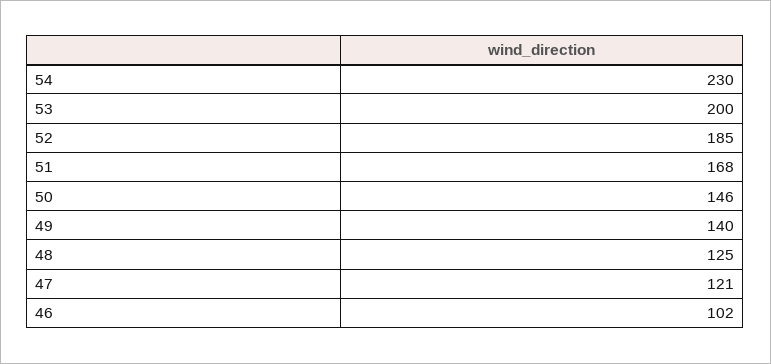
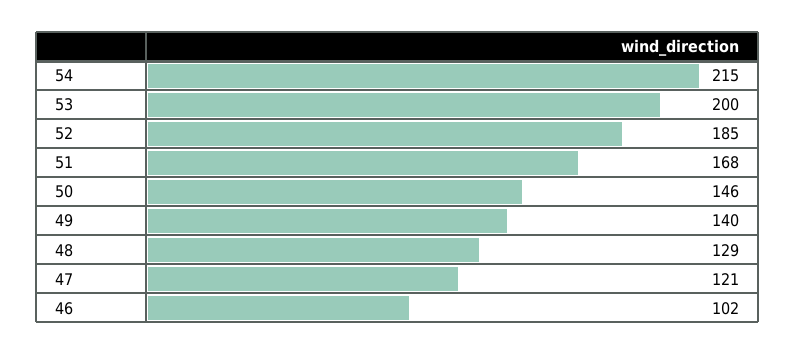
  {
-   "54": 230,
+   "54": 215,
    "53": 200,
    "52": 185,
    "51": 168,
    "50": 146,
    "49": 140,
-   "48": 125,
+   "48": 129,
    "47": 121,
    "46": 102
  }

